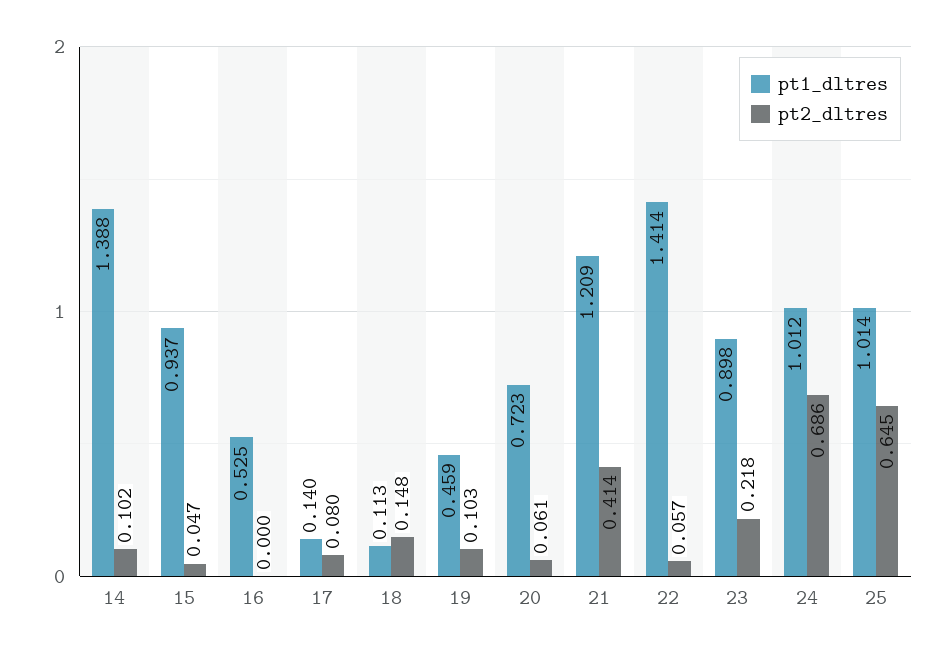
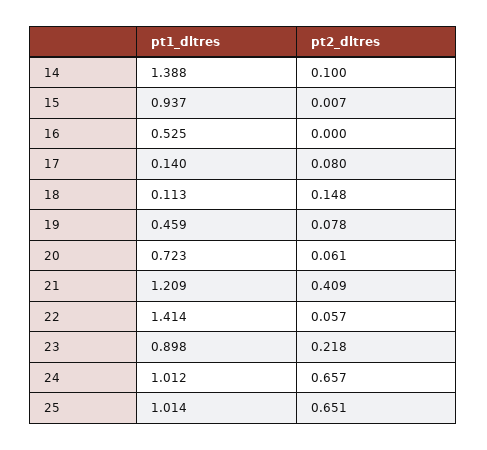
  {
    "pt1_dltres": {
      "14": 1.388,
      "15": 0.937,
      "16": 0.525,
      "17": 0.14,
      "18": 0.113,
      "19": 0.459,
      "20": 0.723,
      "21": 1.209,
      "22": 1.414,
      "23": 0.898,
      "24": 1.012,
      "25": 1.014
    },
    "pt2_dltres": {
-     "14": 0.102,
+     "14": 0.1,
-     "15": 0.047,
+     "15": 0.007,
      "16": 0,
      "17": 0.08,
      "18": 0.148,
-     "19": 0.103,
+     "19": 0.078,
      "20": 0.061,
-     "21": 0.414,
+     "21": 0.409,
      "22": 0.057,
      "23": 0.218,
-     "24": 0.686,
+     "24": 0.657,
-     "25": 0.645
+     "25": 0.651
    }
  }

